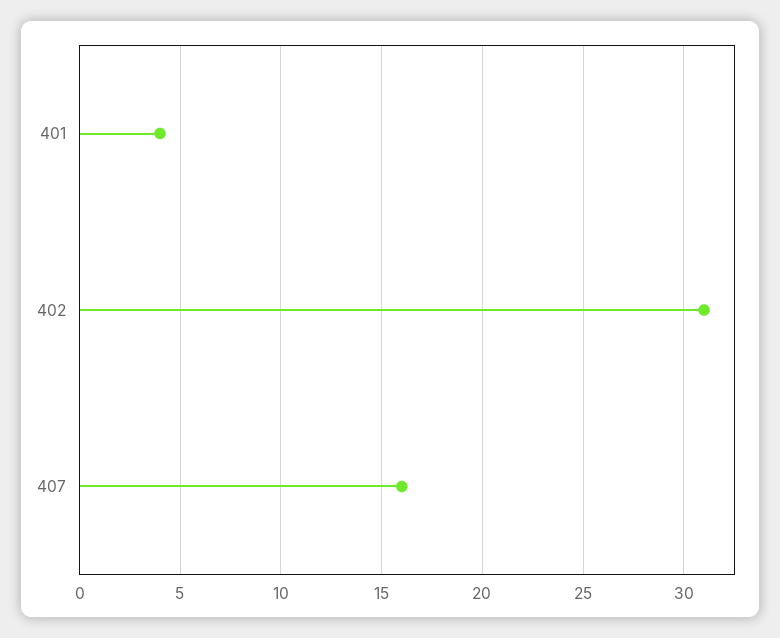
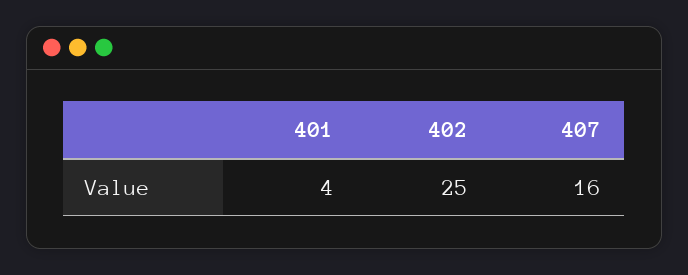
  {
    "401": 4,
-   "402": 31,
+   "402": 25,
    "407": 16
  }

